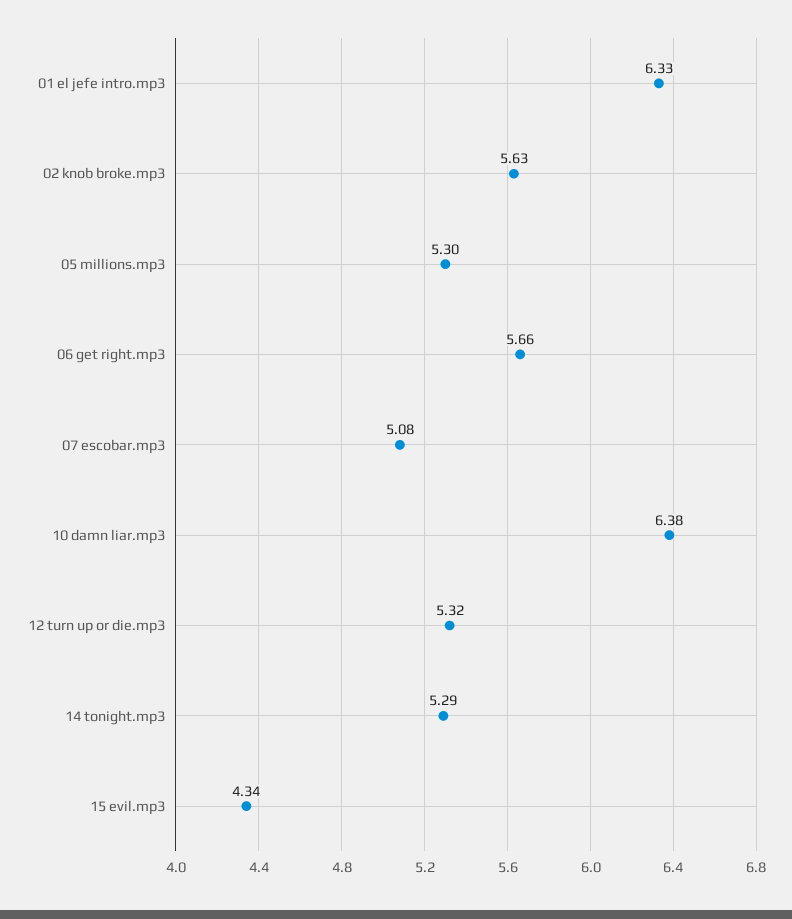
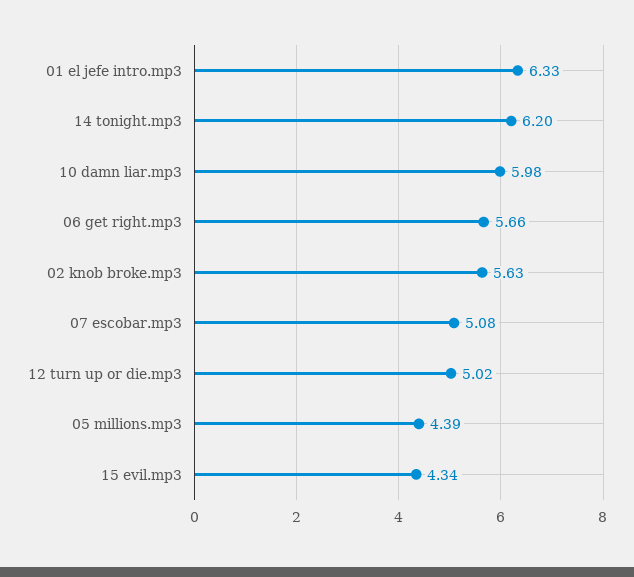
  {
    "01 el jefe intro.mp3": 6.33,
    "02 knob broke.mp3": 5.63,
-   "05 millions.mp3": 5.3,
+   "05 millions.mp3": 4.39,
    "06 get right.mp3": 5.66,
    "07 escobar.mp3": 5.08,
-   "10 damn liar.mp3": 6.38,
+   "10 damn liar.mp3": 5.98,
-   "12 turn up or die.mp3": 5.32,
+   "12 turn up or die.mp3": 5.02,
-   "14 tonight.mp3": 5.29,
+   "14 tonight.mp3": 6.2,
    "15 evil.mp3": 4.34
  }

